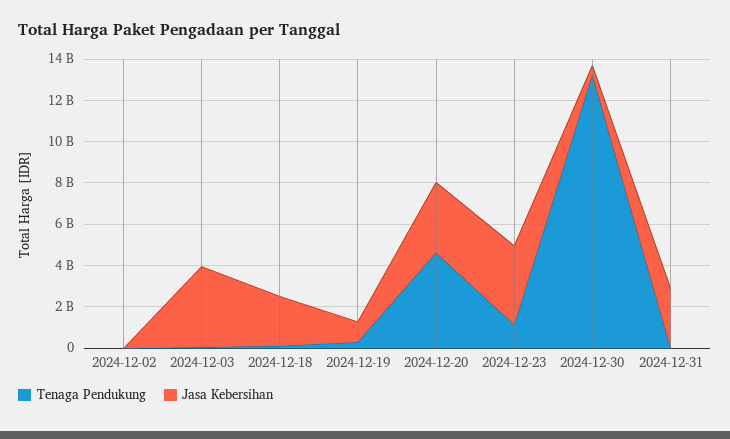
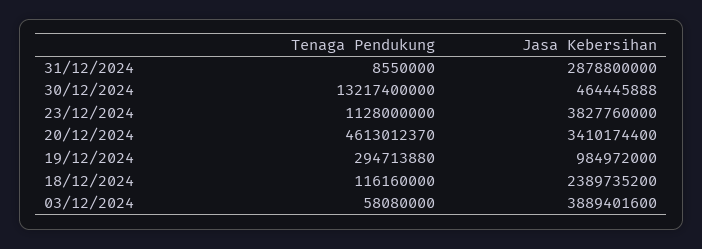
  {
    "Tenaga Pendukung": {
-     "2024-12-02": 0,
      "2024-12-03": 58080000,
      "2024-12-18": 116160000,
      "2024-12-19": 294713880,
      "2024-12-20": 4613012370,
      "2024-12-23": 1128000000,
      "2024-12-30": 13217400000,
      "2024-12-31": 8550000
    },
    "Jasa Kebersihan": {
-     "2024-12-02": 0,
      "2024-12-03": 3889401600,
      "2024-12-18": 2389735200,
      "2024-12-19": 984972000,
      "2024-12-20": 3410174400,
      "2024-12-23": 3827760000,
      "2024-12-30": 464445888,
      "2024-12-31": 2878800000
    }
  }

